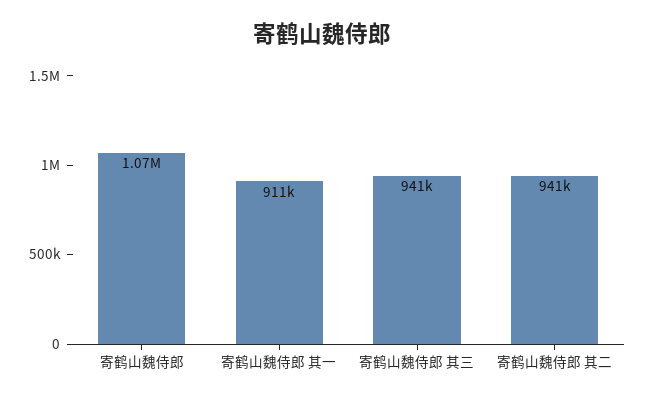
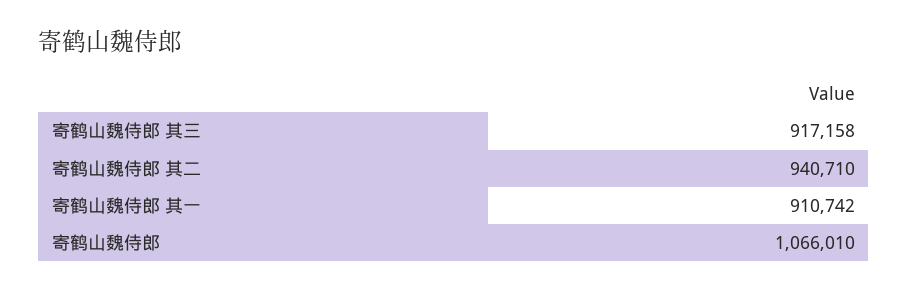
  {
    "寄鹤山魏侍郎": 1066010,
    "寄鹤山魏侍郎 其一": 910742,
-   "寄鹤山魏侍郎 其三": 941000,
+   "寄鹤山魏侍郎 其三": 917158,
    "寄鹤山魏侍郎 其二": 940710
  }

